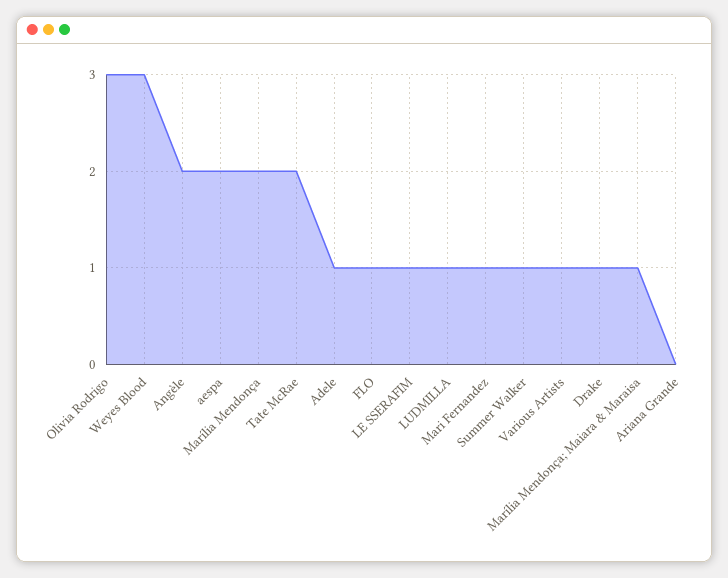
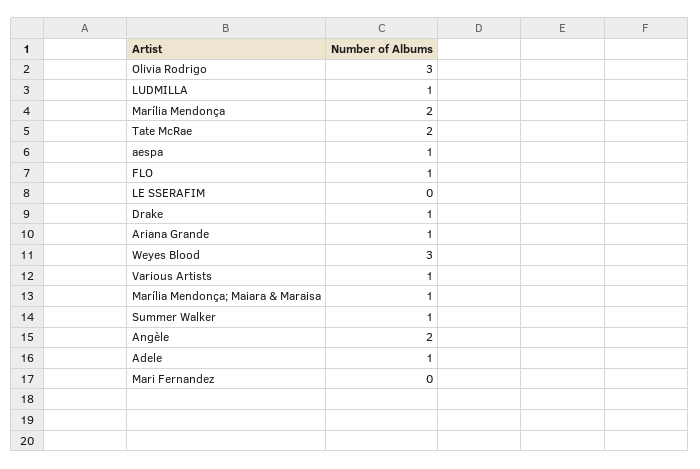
  {
    "Olivia Rodrigo": 3,
    "Weyes Blood": 3,
    "Angèle": 2,
-   "aespa": 2,
+   "aespa": 1,
    "Marília Mendonça": 2,
    "Tate McRae": 2,
    "Adele": 1,
    "FLO": 1,
-   "LE SSERAFIM": 1,
+   "LE SSERAFIM": 0,
    "LUDMILLA": 1,
-   "Mari Fernandez": 1,
+   "Mari Fernandez": 0,
    "Summer Walker": 1,
    "Various Artists": 1,
    "Drake": 1,
    "Marília Mendonça; Maiara & Maraisa": 1,
-   "Ariana Grande": 0
+   "Ariana Grande": 1
  }

